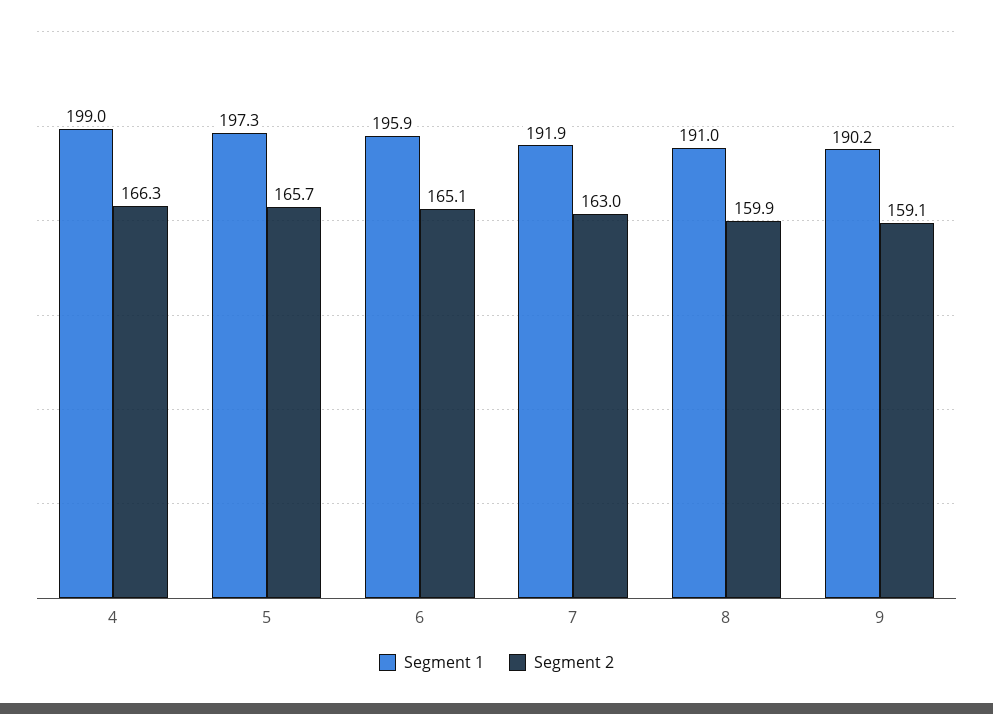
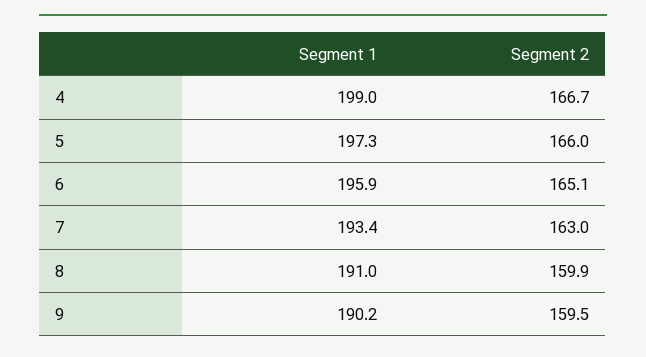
  {
    "Segment 1": {
      "4": 199,
      "5": 197.3,
      "6": 195.9,
-     "7": 191.9,
+     "7": 193.4,
      "8": 191,
      "9": 190.2
    },
    "Segment 2": {
-     "4": 166.3,
+     "4": 166.7,
-     "5": 165.7,
+     "5": 166,
      "6": 165.1,
      "7": 163,
      "8": 159.9,
-     "9": 159.1
+     "9": 159.5
    }
  }

